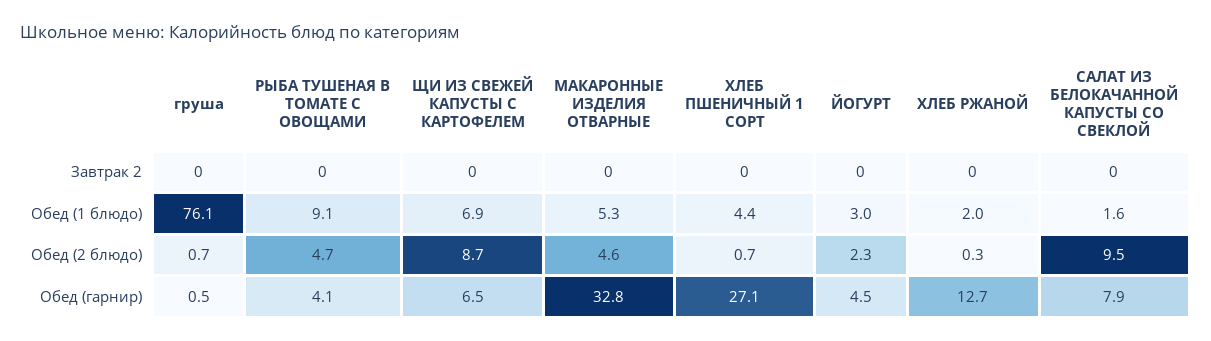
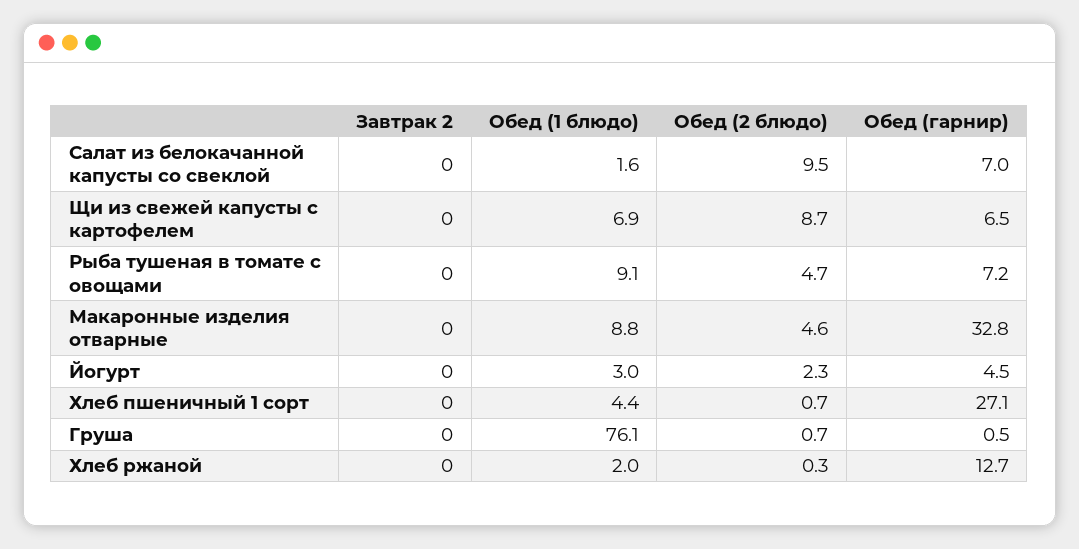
  {
    "груша": {
      "Завтрак 2": 0,
      "Обед (1 блюдо)": 76.1,
      "Обед (2 блюдо)": 0.7,
      "Обед (гарнир)": 0.5
    },
    "РЫБА ТУШЕНАЯ В ТОМАТЕ С ОВОЩАМИ": {
      "Завтрак 2": 0,
      "Обед (1 блюдо)": 9.1,
      "Обед (2 блюдо)": 4.7,
-     "Обед (гарнир)": 4.1
+     "Обед (гарнир)": 7.2
    },
    "ЩИ ИЗ СВЕЖЕЙ КАПУСТЫ С КАРТОФЕЛЕМ": {
      "Завтрак 2": 0,
      "Обед (1 блюдо)": 6.9,
      "Обед (2 блюдо)": 8.7,
      "Обед (гарнир)": 6.5
    },
    "МАКАРОННЫЕ ИЗДЕЛИЯ ОТВАРНЫЕ": {
      "Завтрак 2": 0,
-     "Обед (1 блюдо)": 5.3,
+     "Обед (1 блюдо)": 8.8,
      "Обед (2 блюдо)": 4.6,
      "Обед (гарнир)": 32.8
    },
    "ХЛЕБ ПШЕНИЧНЫЙ 1 СОРТ": {
      "Завтрак 2": 0,
      "Обед (1 блюдо)": 4.4,
      "Обед (2 блюдо)": 0.7,
      "Обед (гарнир)": 27.1
    },
    "ЙОГУРТ": {
      "Завтрак 2": 0,
      "Обед (1 блюдо)": 3,
      "Обед (2 блюдо)": 2.3,
      "Обед (гарнир)": 4.5
    },
    "ХЛЕБ РЖАНОЙ": {
      "Завтрак 2": 0,
      "Обед (1 блюдо)": 2,
      "Обед (2 блюдо)": 0.3,
      "Обед (гарнир)": 12.7
    },
    "САЛАТ ИЗ БЕЛОКАЧАННОЙ КАПУСТЫ СО СВЕКЛОЙ": {
      "Завтрак 2": 0,
      "Обед (1 блюдо)": 1.6,
      "Обед (2 блюдо)": 9.5,
-     "Обед (гарнир)": 7.9
+     "Обед (гарнир)": 7
    }
  }

